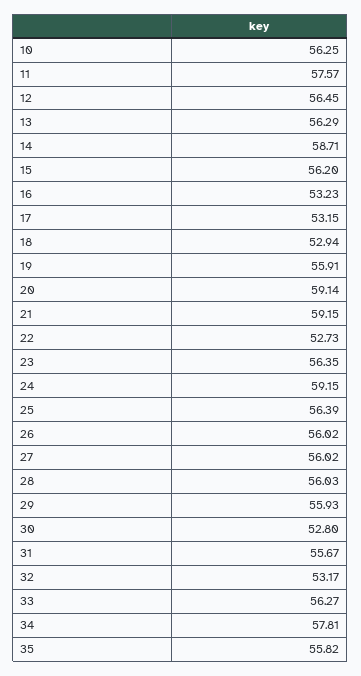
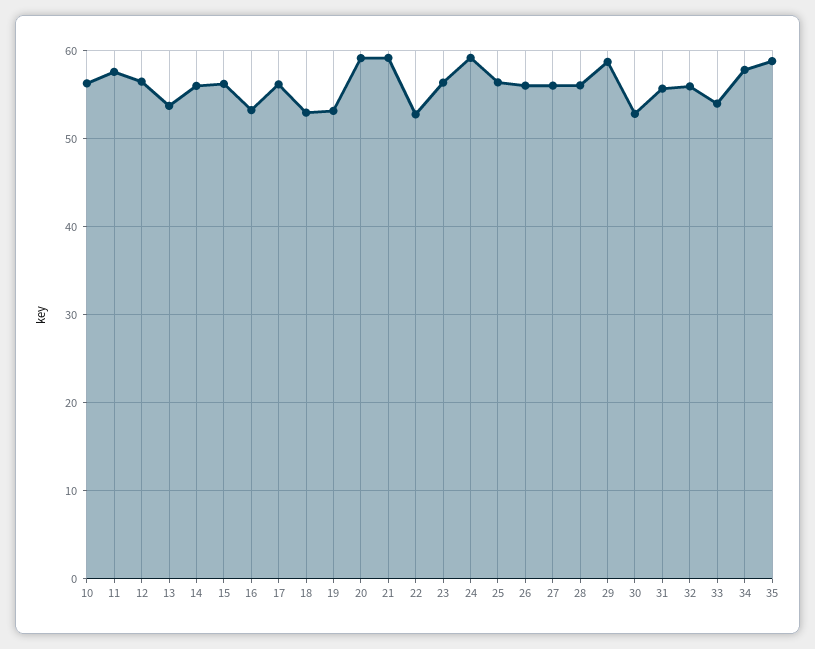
  {
    "10": 56.25,
    "11": 57.57,
    "12": 56.45,
-   "13": 56.29,
+   "13": 54,
-   "14": 58.71,
+   "14": 56,
    "15": 56.2,
    "16": 53.23,
-   "17": 53.15,
+   "17": 56,
    "18": 52.94,
-   "19": 55.91,
+   "19": 53,
    "20": 59.14,
    "21": 59.15,
    "22": 52.73,
    "23": 56.35,
    "24": 59.15,
    "25": 56.39,
    "26": 56.02,
    "27": 56.02,
    "28": 56.03,
-   "29": 55.93,
+   "29": 59,
    "30": 52.8,
    "31": 55.67,
-   "32": 53.17,
+   "32": 56,
-   "33": 56.27,
+   "33": 54,
    "34": 57.81,
-   "35": 55.82
+   "35": 59
  }

